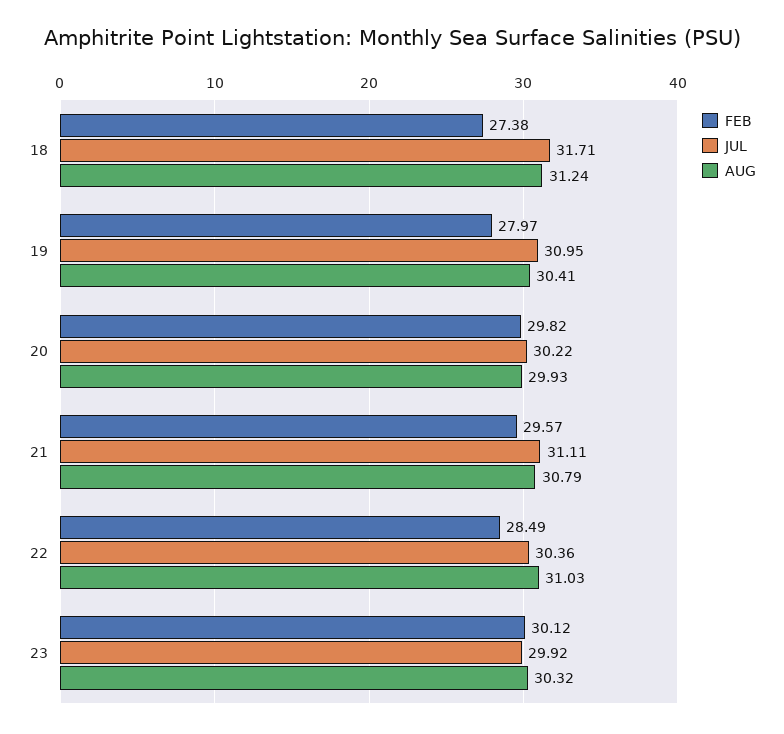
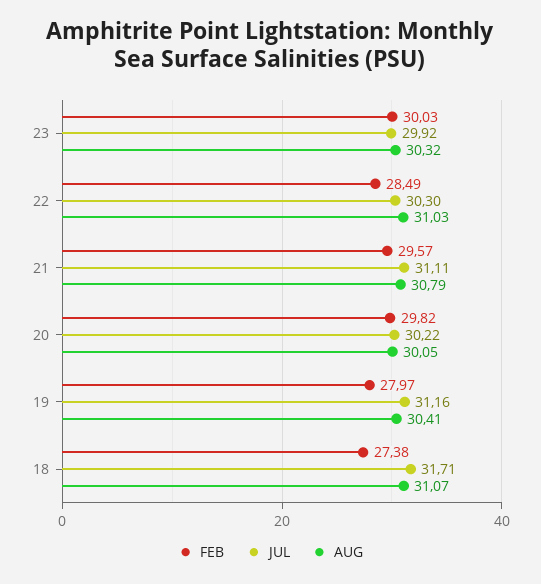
  {
    "FEB": {
      "18": 27.38,
      "19": 27.97,
      "20": 29.82,
      "21": 29.57,
      "22": 28.49,
-     "23": 30.12
+     "23": 30.03
    },
    "JUL": {
      "18": 31.71,
-     "19": 30.95,
+     "19": 31.16,
      "20": 30.22,
      "21": 31.11,
-     "22": 30.36,
+     "22": 30.3,
      "23": 29.92
    },
    "AUG": {
-     "18": 31.24,
+     "18": 31.07,
      "19": 30.41,
-     "20": 29.93,
+     "20": 30.05,
      "21": 30.79,
      "22": 31.03,
      "23": 30.32
    }
  }

